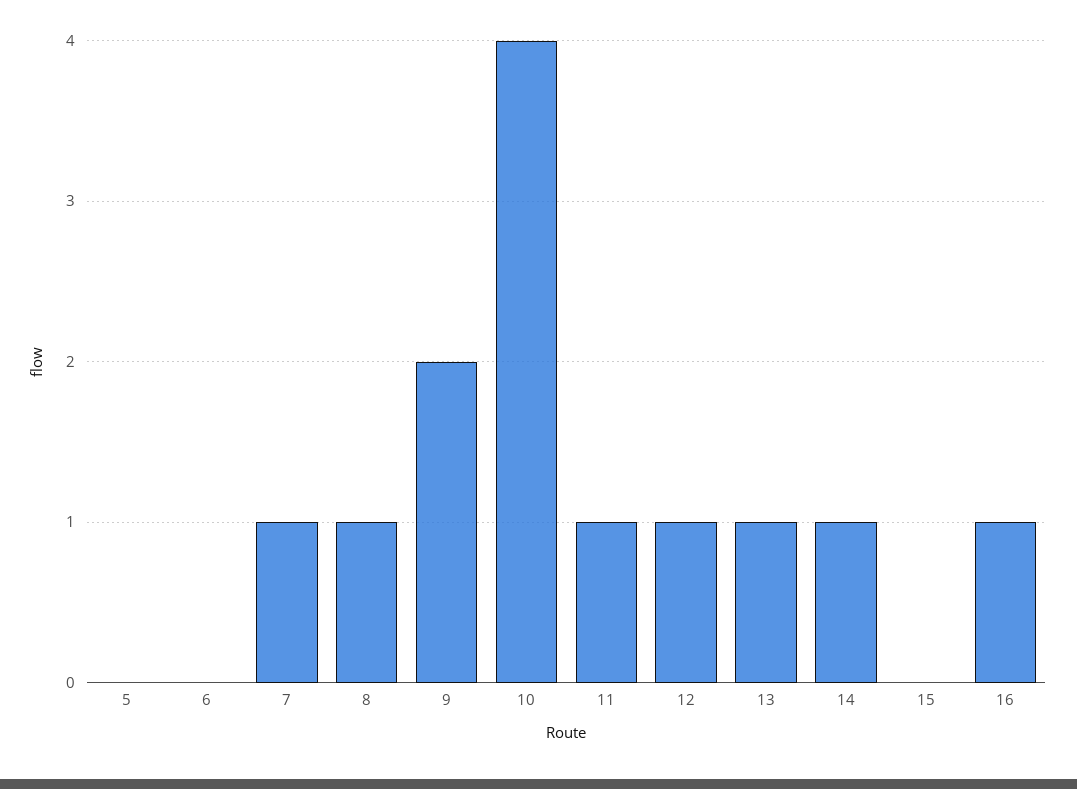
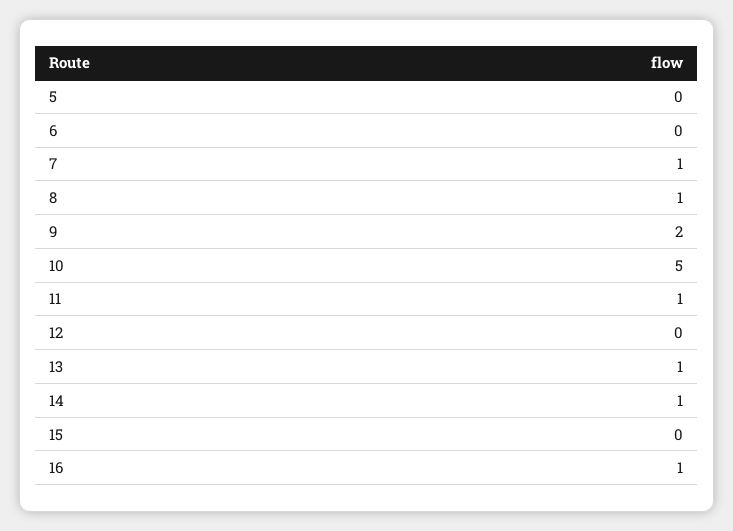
  {
    "5": 0,
    "6": 0,
    "7": 1,
    "8": 1,
    "9": 2,
-   "10": 4,
+   "10": 5,
    "11": 1,
-   "12": 1,
+   "12": 0,
    "13": 1,
    "14": 1,
    "15": 0,
    "16": 1
  }

